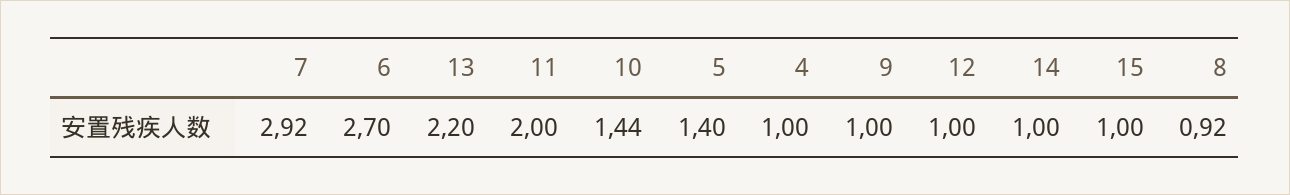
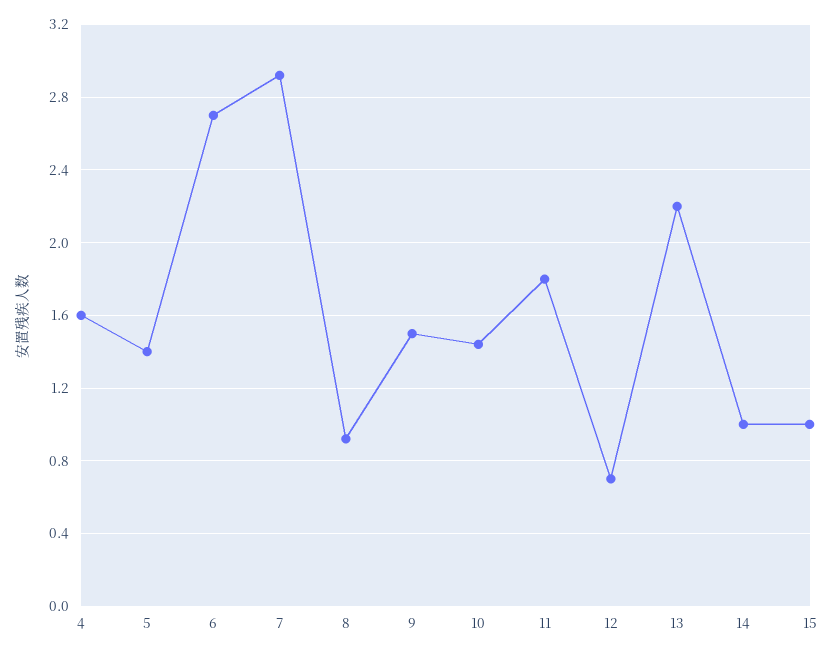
  {
    "7": 2.92,
    "6": 2.7,
    "13": 2.2,
-   "11": 2,
+   "11": 1.8,
    "10": 1.44,
    "5": 1.4,
-   "4": 1,
+   "4": 1.6,
-   "9": 1,
+   "9": 1.5,
-   "12": 1,
+   "12": 0.7,
    "14": 1,
    "15": 1,
    "8": 0.92
  }

